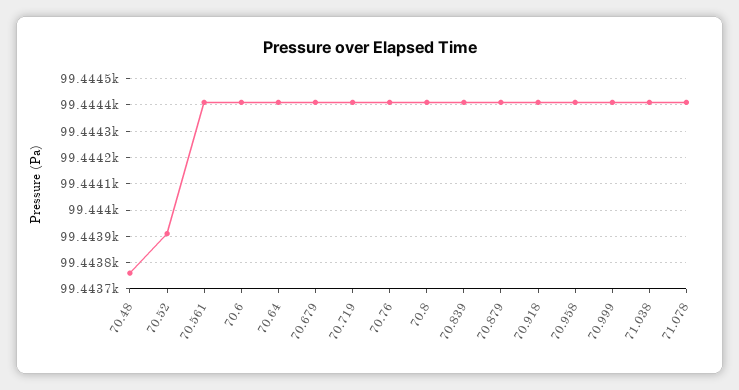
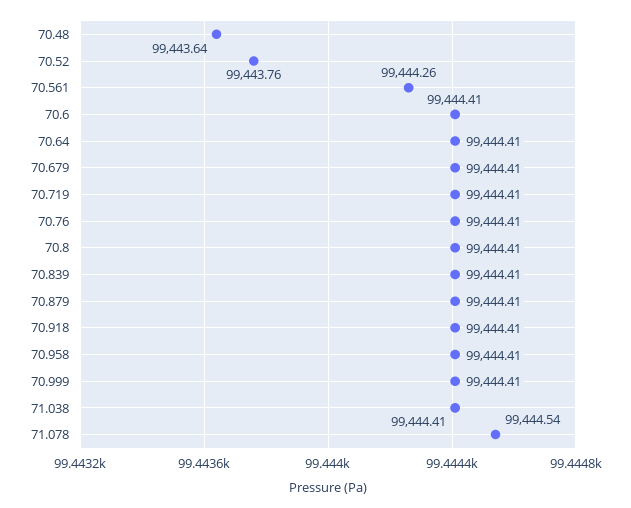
  {
-   "70.48": 99443.75,
+   "70.48": 99443.64,
-   "70.52": 99443.9,
+   "70.52": 99443.76,
-   "70.561": 99444.4,
+   "70.561": 99444.26,
    "70.6": 99444.41,
    "70.64": 99444.41,
    "70.679": 99444.41,
    "70.719": 99444.41,
    "70.76": 99444.41,
    "70.8": 99444.41,
    "70.839": 99444.41,
    "70.879": 99444.41,
    "70.918": 99444.41,
    "70.958": 99444.41,
    "70.999": 99444.41,
    "71.038": 99444.41,
-   "71.078": 99444.4
+   "71.078": 99444.54
  }

